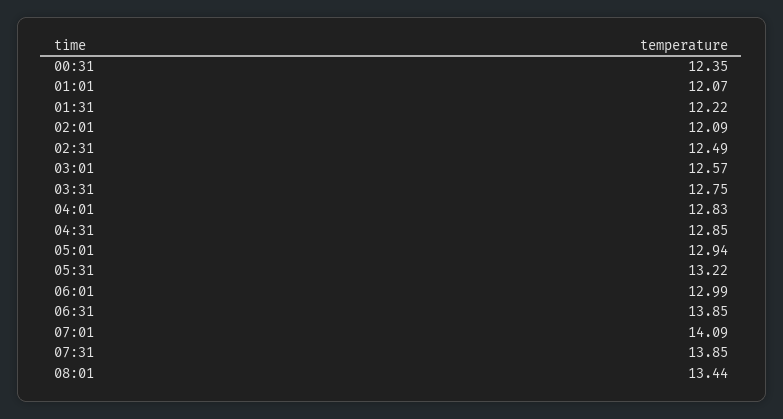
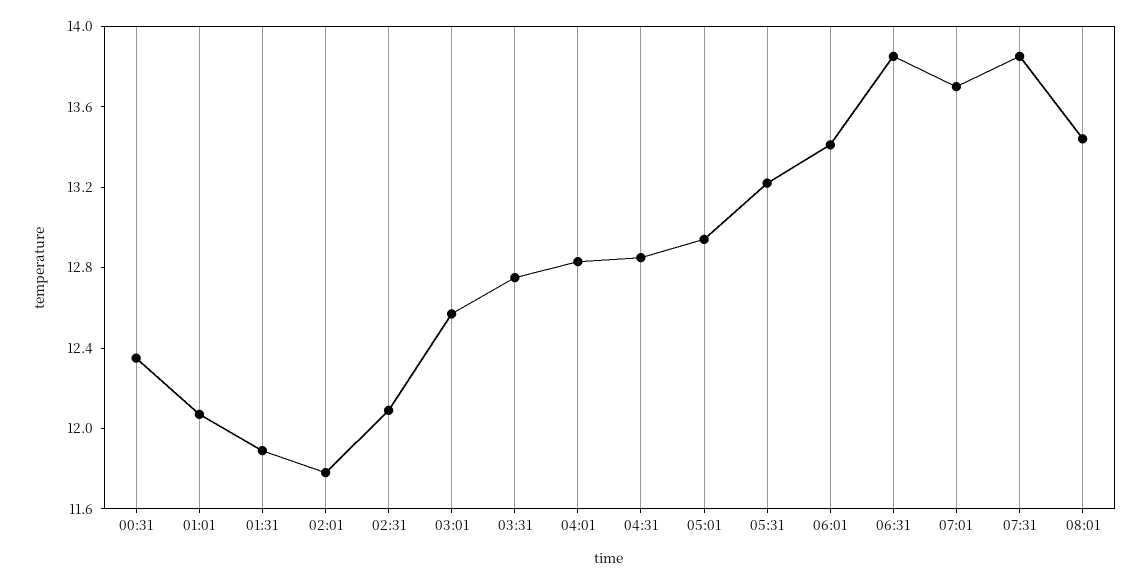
  {
    "00:31": 12.35,
    "01:01": 12.07,
-   "01:31": 12.22,
+   "01:31": 11.9,
-   "02:01": 12.09,
+   "02:01": 11.8,
-   "02:31": 12.49,
+   "02:31": 12.1,
    "03:01": 12.57,
    "03:31": 12.75,
    "04:01": 12.83,
    "04:31": 12.85,
    "05:01": 12.94,
    "05:31": 13.22,
-   "06:01": 12.99,
+   "06:01": 13.4,
    "06:31": 13.85,
-   "07:01": 14.09,
+   "07:01": 13.7,
    "07:31": 13.85,
    "08:01": 13.44
  }

